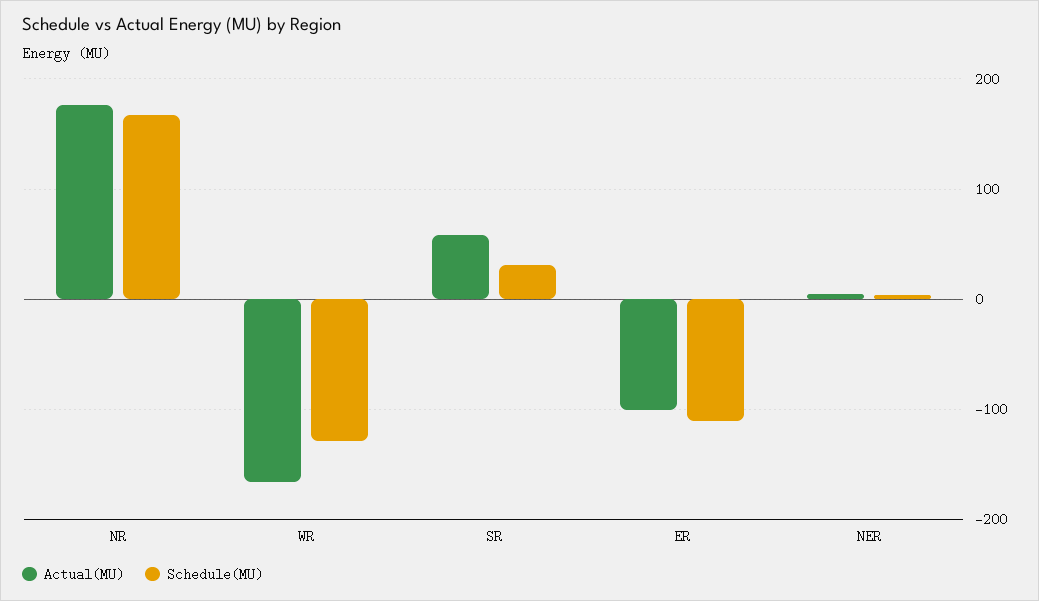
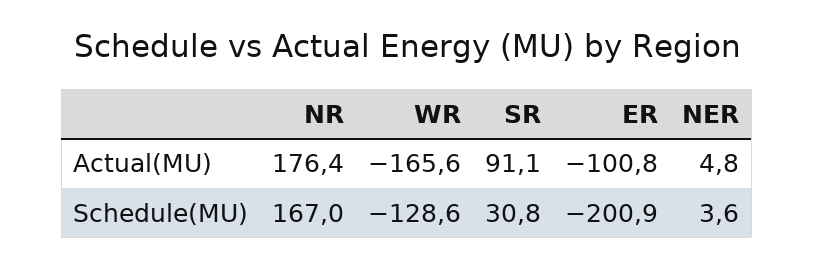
  {
    "Actual(MU)": {
      "NR": 176.4,
      "WR": -165.6,
-     "SR": 60,
+     "SR": 91.1,
      "ER": -100.8,
      "NER": 4.8
    },
    "Schedule(MU)": {
      "NR": 167,
      "WR": -128.6,
      "SR": 30.8,
-     "ER": -110,
+     "ER": -200.9,
      "NER": 3.6
    }
  }

